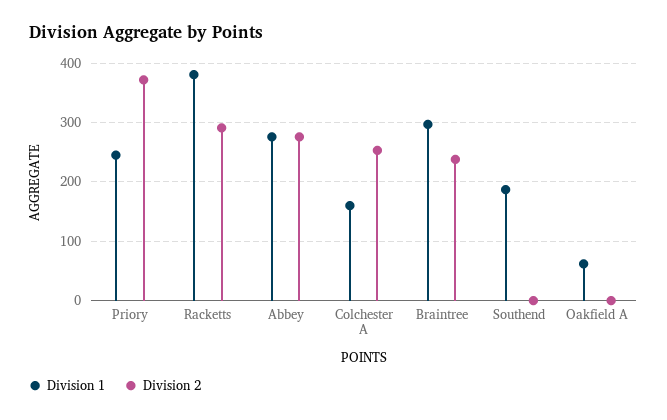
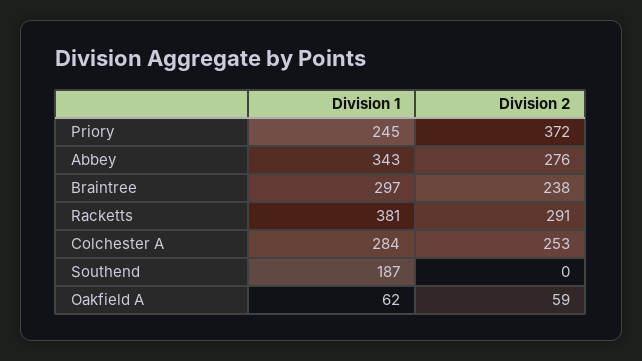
  {
    "Division 1": {
      "Priory": 245,
      "Racketts": 381,
-     "Abbey": 280,
+     "Abbey": 343,
-     "Colchester A": 160,
+     "Colchester A": 284,
      "Braintree": 297,
      "Southend": 187,
      "Oakfield A": 62
    },
    "Division 2": {
      "Priory": 372,
      "Racketts": 291,
      "Abbey": 276,
      "Colchester A": 253,
      "Braintree": 238,
      "Southend": 0,
-     "Oakfield A": 0
+     "Oakfield A": 59
    }
  }

